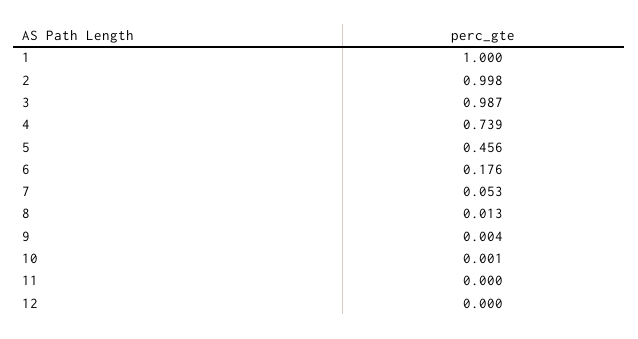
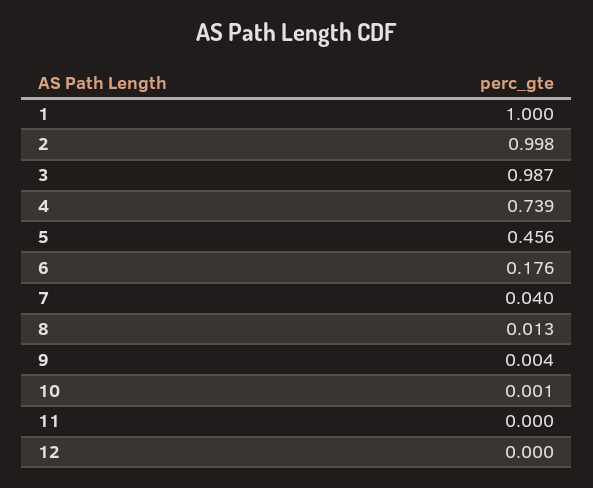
  {
    "1": 1,
    "2": 0.998,
    "3": 0.987,
    "4": 0.739,
    "5": 0.456,
    "6": 0.176,
-   "7": 0.053,
+   "7": 0.04,
    "8": 0.013,
    "9": 0.004,
    "10": 0.001,
    "11": 0,
    "12": 0
  }

